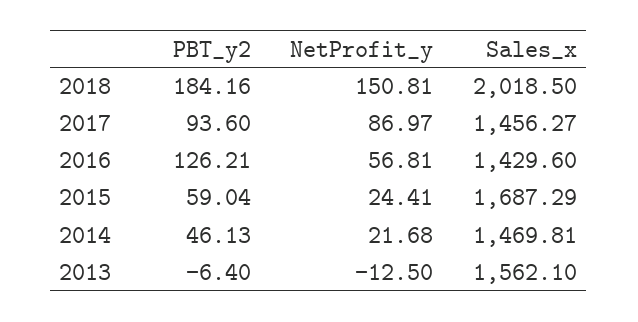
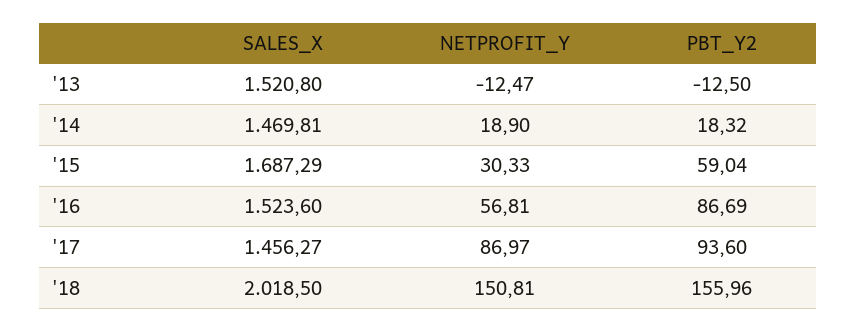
  {
    "PBT_y2": {
-     "2018": 184.16,
+     "2018": 155.96,
      "2017": 93.6,
-     "2016": 126.21,
+     "2016": 86.69,
      "2015": 59.04,
-     "2014": 46.13,
+     "2014": 18.32,
-     "2013": -6.4
+     "2013": -12.5
    },
    "NetProfit_y": {
      "2018": 150.81,
      "2017": 86.97,
      "2016": 56.81,
-     "2015": 24.41,
+     "2015": 30.33,
-     "2014": 21.68,
+     "2014": 18.9,
-     "2013": -12.5
+     "2013": -12.47
    },
    "Sales_x": {
      "2018": 2018.5,
      "2017": 1456.27,
-     "2016": 1429.6,
+     "2016": 1523.6,
      "2015": 1687.29,
      "2014": 1469.81,
-     "2013": 1562.1
+     "2013": 1520.8
    }
  }

